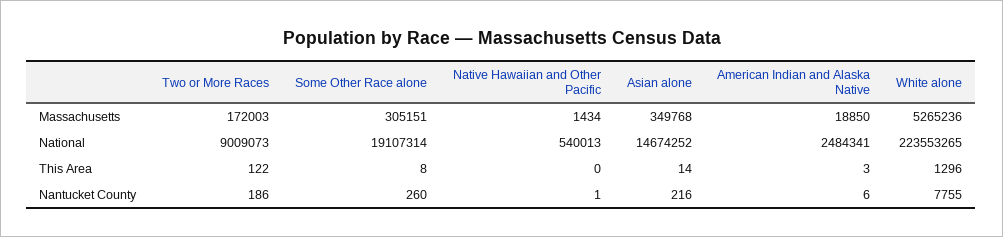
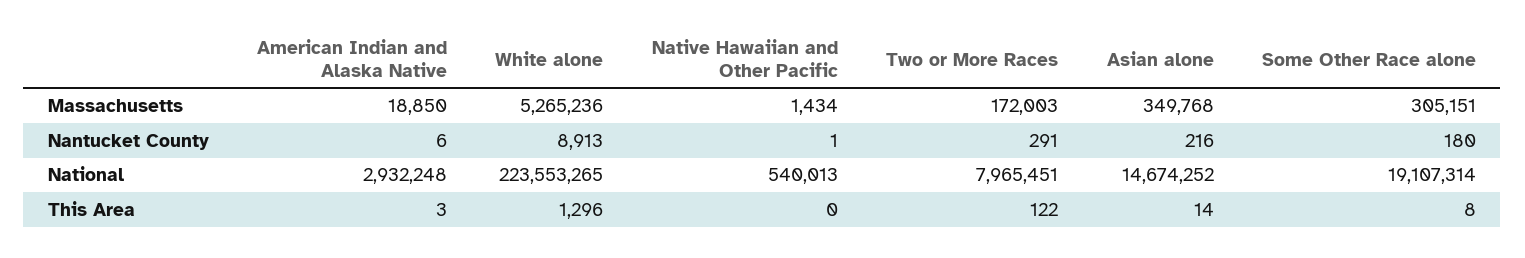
  {
    "Two or More Races": {
      "Massachusetts": 172003,
-     "National": 9009073,
+     "National": 7965451,
      "This Area": 122,
-     "Nantucket County": 186
+     "Nantucket County": 291
    },
    "Some Other Race alone": {
      "Massachusetts": 305151,
      "National": 19107314,
      "This Area": 8,
-     "Nantucket County": 260
+     "Nantucket County": 180
    },
    "Native Hawaiian and Other Pacific": {
      "Massachusetts": 1434,
      "National": 540013,
      "This Area": 0,
      "Nantucket County": 1
    },
    "Asian alone": {
      "Massachusetts": 349768,
      "National": 14674252,
      "This Area": 14,
      "Nantucket County": 216
    },
    "American Indian and Alaska Native": {
      "Massachusetts": 18850,
-     "National": 2484341,
+     "National": 2932248,
      "This Area": 3,
      "Nantucket County": 6
    },
    "White alone": {
      "Massachusetts": 5265236,
      "National": 223553265,
      "This Area": 1296,
-     "Nantucket County": 7755
+     "Nantucket County": 8913
    }
  }

